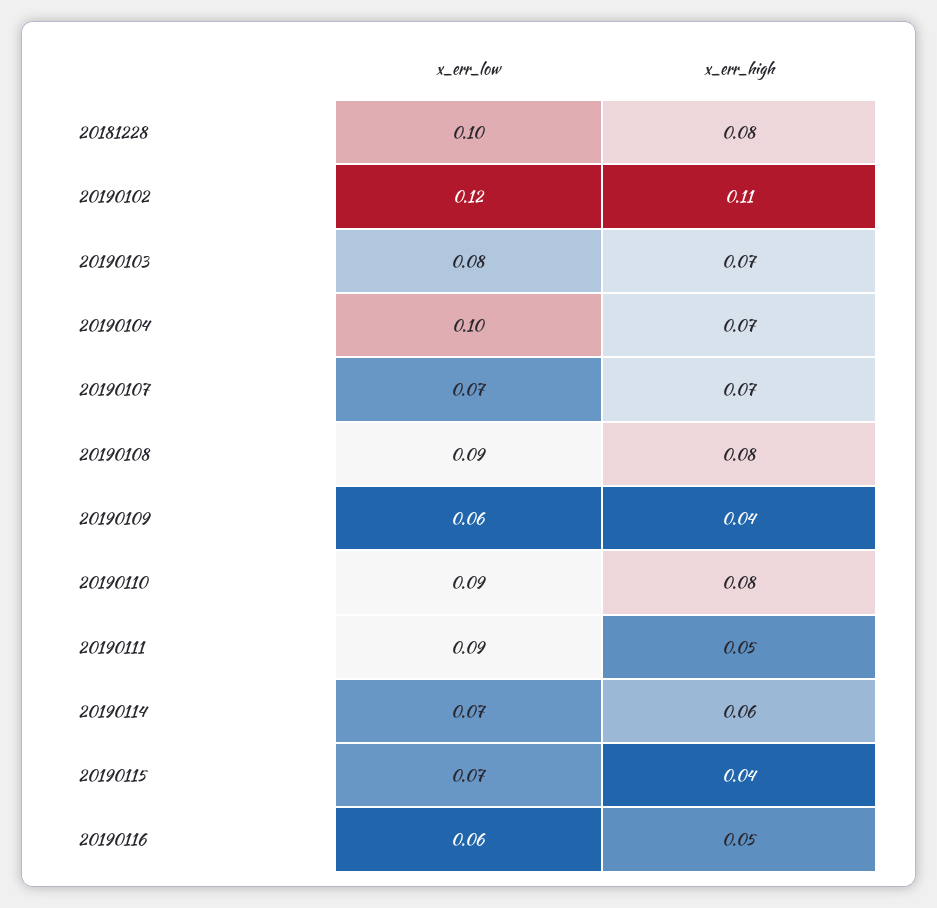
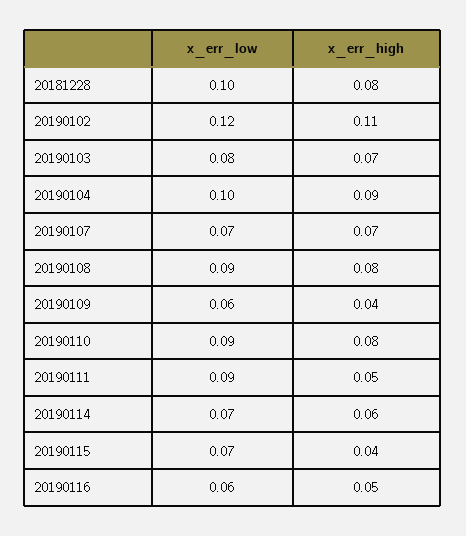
  {
    "x_err_low": {
      "20181228": 0.1,
      "20190102": 0.12,
      "20190103": 0.08,
      "20190104": 0.1,
      "20190107": 0.07,
      "20190108": 0.09,
      "20190109": 0.06,
      "20190110": 0.09,
      "20190111": 0.09,
      "20190114": 0.07,
      "20190115": 0.07,
      "20190116": 0.06
    },
    "x_err_high": {
      "20181228": 0.08,
      "20190102": 0.11,
      "20190103": 0.07,
-     "20190104": 0.07,
+     "20190104": 0.09,
      "20190107": 0.07,
      "20190108": 0.08,
      "20190109": 0.04,
      "20190110": 0.08,
      "20190111": 0.05,
      "20190114": 0.06,
      "20190115": 0.04,
      "20190116": 0.05
    }
  }

